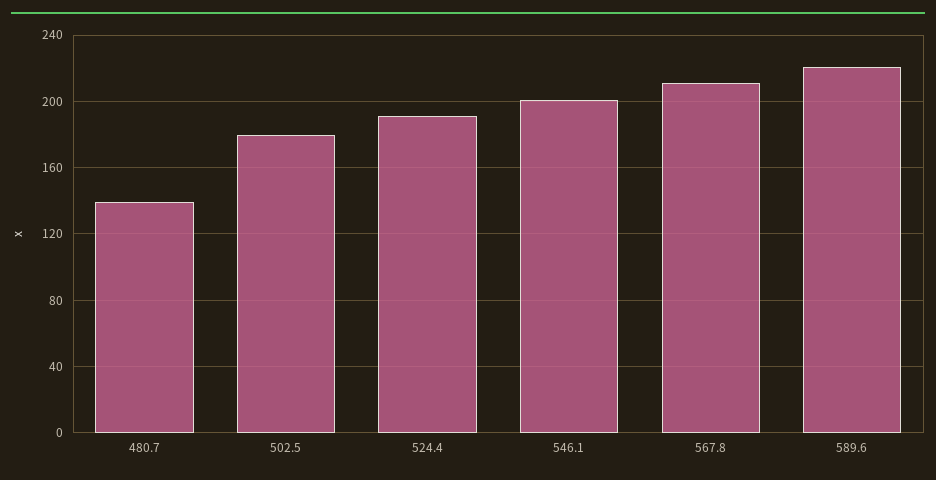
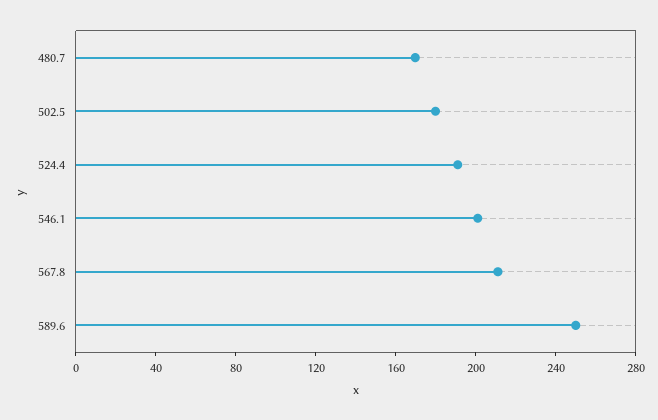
  {
-   "480.7": 140,
+   "480.7": 170,
    "502.5": 180,
    "524.4": 190,
    "546.1": 200,
    "567.8": 210,
-   "589.6": 220
+   "589.6": 250
  }

